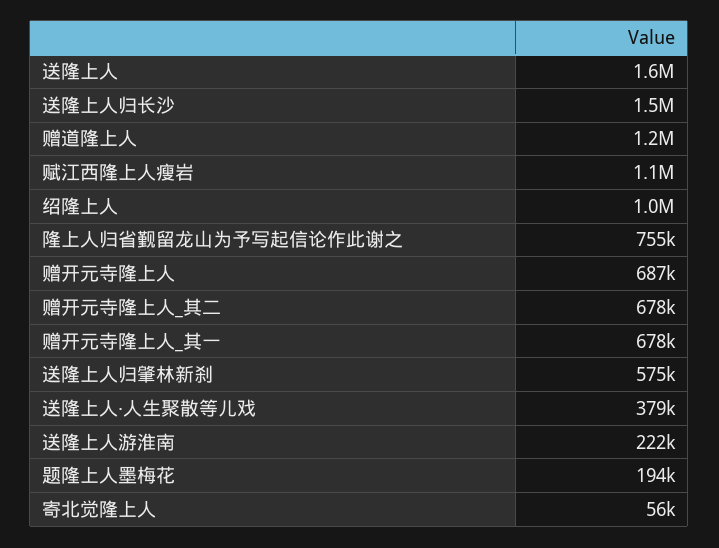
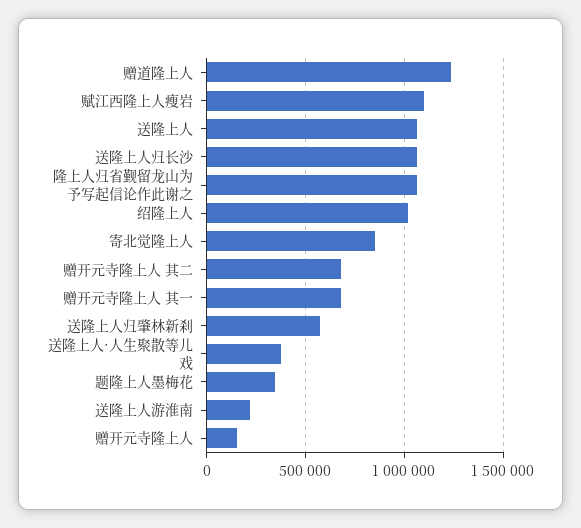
  {
-   "送隆上人": 1600000,
+   "送隆上人": 1050000,
-   "送隆上人归长沙": 1500000,
+   "送隆上人归长沙": 1050000,
    "赠道隆上人": 1200000,
    "赋江西隆上人瘦岩": 1100000,
    "绍隆上人": 1000000,
-   "隆上人归省觐留龙山为予写起信论作此谢之": 755000,
+   "隆上人归省觐留龙山为予写起信论作此谢之": 1050000,
-   "赠开元寺隆上人": 687000,
+   "赠开元寺隆上人": 150000,
    "赠开元寺隆上人_其二": 678000,
    "赠开元寺隆上人_其一": 678000,
    "送隆上人归肇林新刹": 575000,
    "送隆上人·人生聚散等儿戏": 379000,
    "送隆上人游淮南": 222000,
-   "题隆上人墨梅花": 194000,
+   "题隆上人墨梅花": 350000,
-   "寄北觉隆上人": 56000
+   "寄北觉隆上人": 850000
  }

